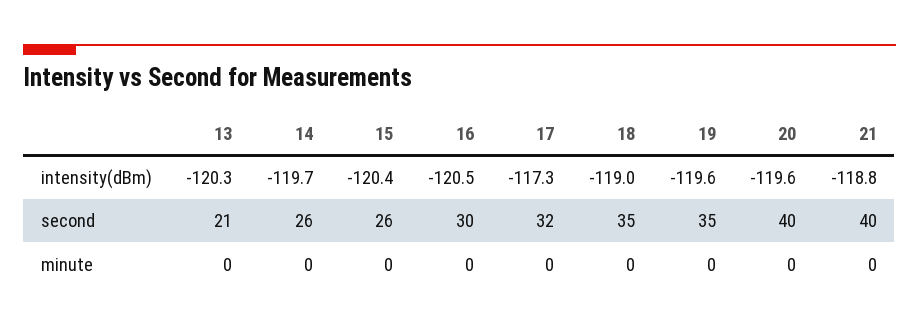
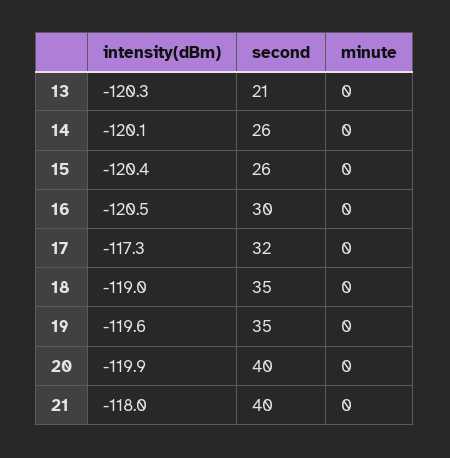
  {
    "13": {
      "intensity(dBm)": -120.3,
      "second": 21,
      "minute": 0
    },
    "14": {
-     "intensity(dBm)": -119.7,
+     "intensity(dBm)": -120.1,
      "second": 26,
      "minute": 0
    },
    "15": {
      "intensity(dBm)": -120.4,
      "second": 26,
      "minute": 0
    },
    "16": {
      "intensity(dBm)": -120.5,
      "second": 30,
      "minute": 0
    },
    "17": {
      "intensity(dBm)": -117.3,
      "second": 32,
      "minute": 0
    },
    "18": {
      "intensity(dBm)": -119,
      "second": 35,
      "minute": 0
    },
    "19": {
      "intensity(dBm)": -119.6,
      "second": 35,
      "minute": 0
    },
    "20": {
-     "intensity(dBm)": -119.6,
+     "intensity(dBm)": -119.9,
      "second": 40,
      "minute": 0
    },
    "21": {
-     "intensity(dBm)": -118.8,
+     "intensity(dBm)": -118,
      "second": 40,
      "minute": 0
    }
  }

